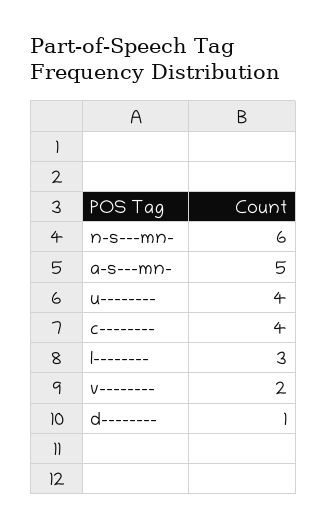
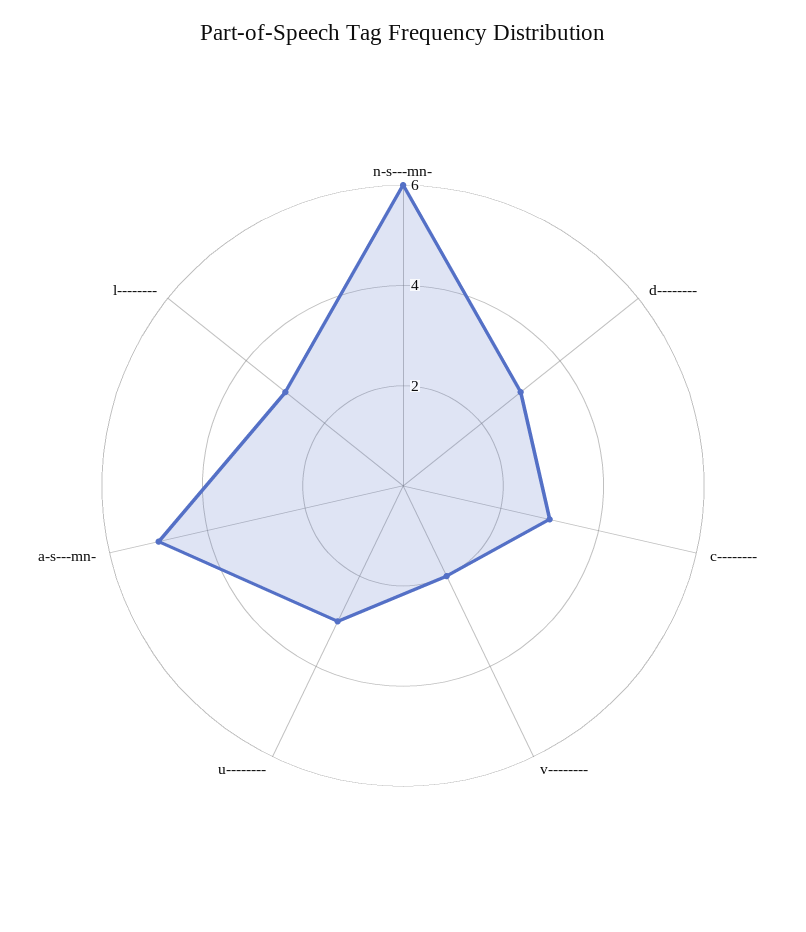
  {
    "n-s---mn-": 6,
    "a-s---mn-": 5,
-   "u--------": 4,
+   "u--------": 3,
-   "c--------": 4,
+   "c--------": 3,
    "l--------": 3,
    "v--------": 2,
-   "d--------": 1
+   "d--------": 3
  }

